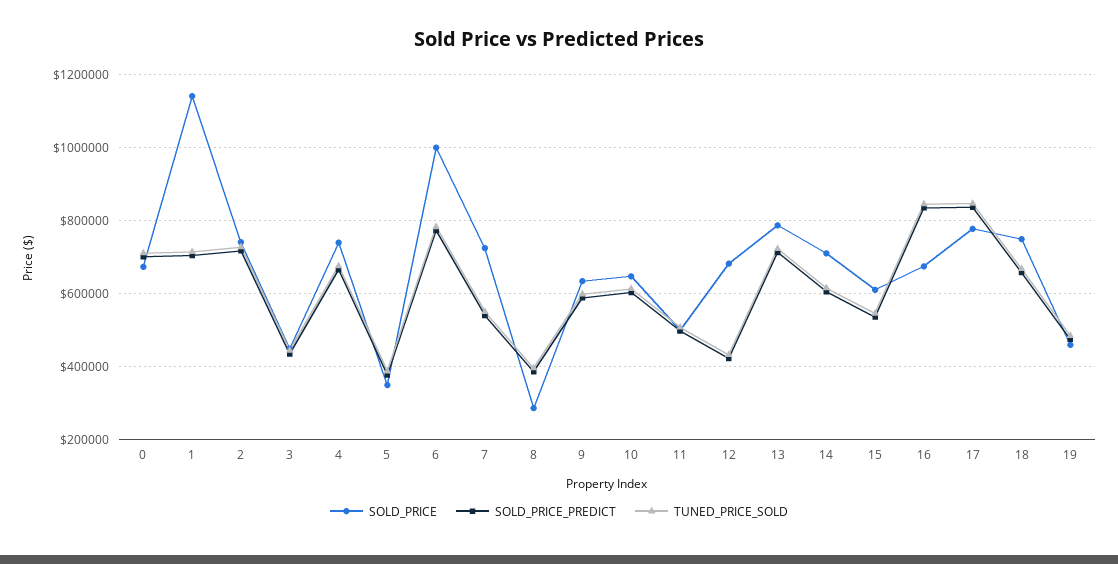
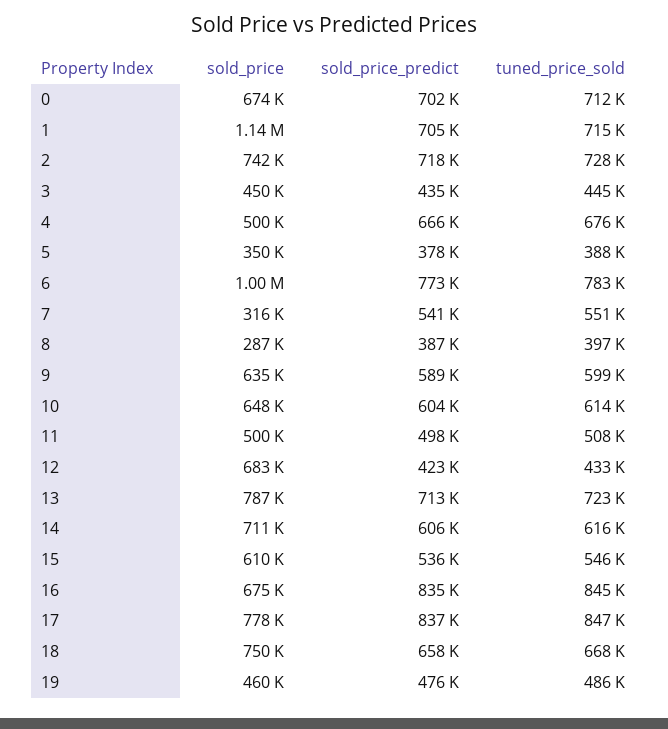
  {
    "SOLD_PRICE": {
      "0": 674000,
      "1": 1140000,
      "2": 742000,
      "3": 450000,
-     "4": 740000,
+     "4": 500000,
      "5": 350000,
      "6": 1000000,
-     "7": 720000,
+     "7": 316000,
      "8": 287000,
      "9": 635000,
      "10": 648000,
      "11": 500000,
      "12": 683000,
      "13": 787000,
      "14": 711000,
      "15": 610000,
      "16": 675000,
      "17": 778000,
      "18": 750000,
      "19": 460000
    },
    "SOLD_PRICE_PREDICT": {
      "0": 702000,
      "1": 705000,
      "2": 718000,
      "3": 435000,
      "4": 666000,
      "5": 378000,
      "6": 773000,
      "7": 541000,
      "8": 387000,
      "9": 589000,
      "10": 604000,
      "11": 498000,
      "12": 423000,
      "13": 713000,
      "14": 606000,
      "15": 536000,
      "16": 835000,
      "17": 837000,
      "18": 658000,
      "19": 476000
    },
    "TUNED_PRICE_SOLD": {
      "0": 712000,
      "1": 715000,
      "2": 728000,
      "3": 445000,
      "4": 676000,
      "5": 388000,
      "6": 783000,
      "7": 551000,
      "8": 397000,
      "9": 599000,
      "10": 614000,
      "11": 508000,
      "12": 433000,
      "13": 723000,
      "14": 616000,
      "15": 546000,
      "16": 845000,
      "17": 847000,
      "18": 668000,
      "19": 486000
    }
  }

